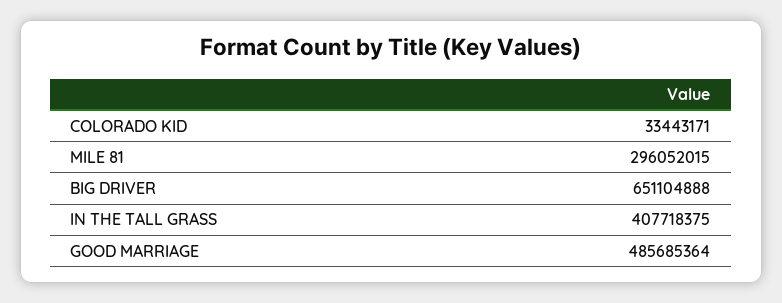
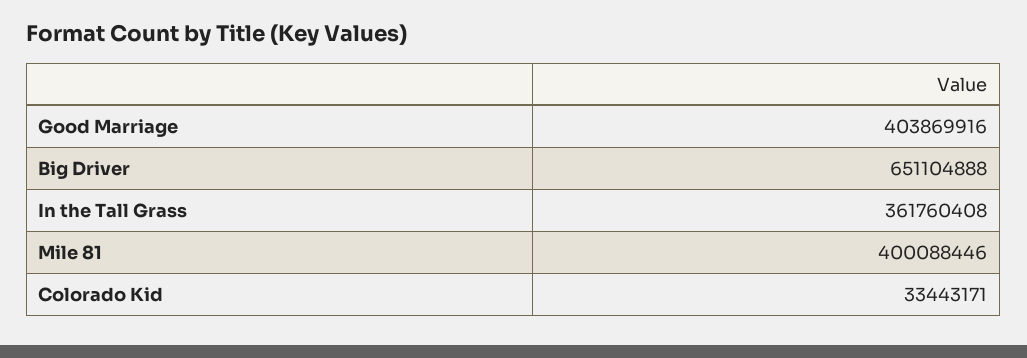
  {
    "COLORADO KID": 33443171,
-   "MILE 81": 296052015,
+   "MILE 81": 400088446,
    "BIG DRIVER": 651104888,
-   "IN THE TALL GRASS": 407718375,
+   "IN THE TALL GRASS": 361760408,
-   "GOOD MARRIAGE": 485685364
+   "GOOD MARRIAGE": 403869916
  }

